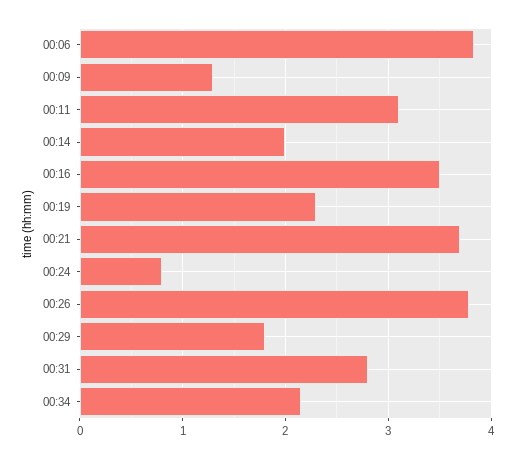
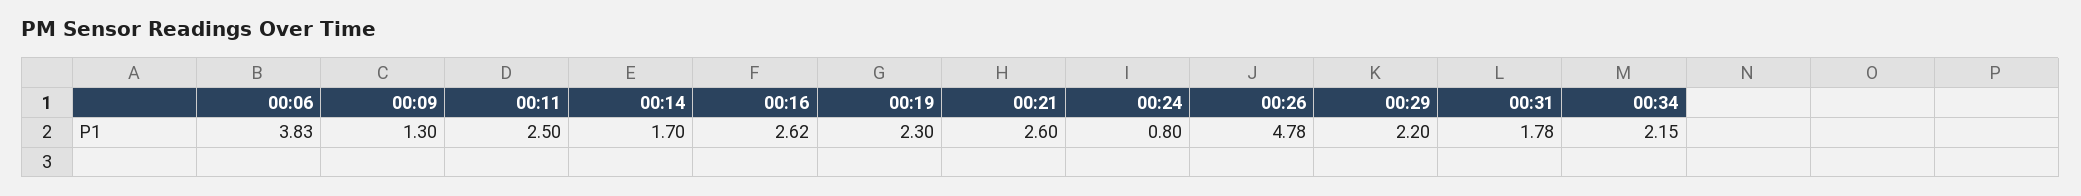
  {
    "00:06": 3.83,
    "00:09": 1.3,
-   "00:11": 3.1,
+   "00:11": 2.5,
-   "00:14": 2,
+   "00:14": 1.7,
-   "00:16": 3.5,
+   "00:16": 2.62,
    "00:19": 2.3,
-   "00:21": 3.7,
+   "00:21": 2.6,
    "00:24": 0.8,
-   "00:26": 3.8,
+   "00:26": 4.78,
-   "00:29": 1.8,
+   "00:29": 2.2,
-   "00:31": 2.8,
+   "00:31": 1.78,
    "00:34": 2.15
  }

